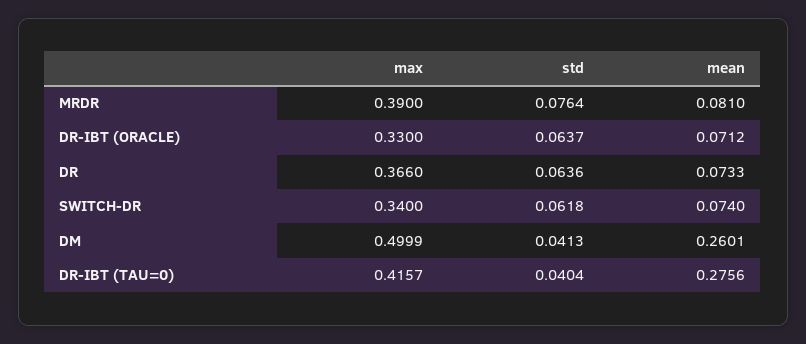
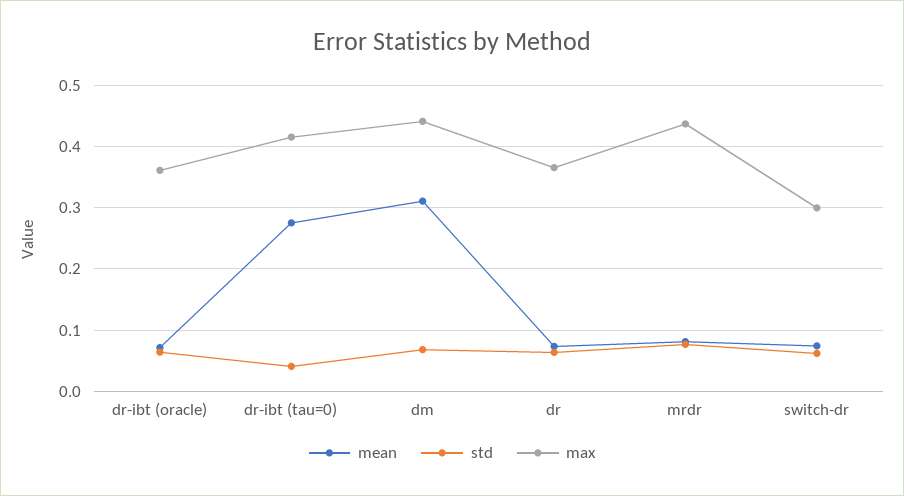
  {
    "max": {
-     "MRDR": 0.39,
+     "MRDR": 0.44,
-     "DR-IBT (ORACLE)": 0.33,
+     "DR-IBT (ORACLE)": 0.36,
      "DR": 0.366,
-     "SWITCH-DR": 0.34,
+     "SWITCH-DR": 0.3,
-     "DM": 0.4999,
+     "DM": 0.44,
      "DR-IBT (TAU=0)": 0.4157
    },
    "std": {
      "MRDR": 0.0764,
      "DR-IBT (ORACLE)": 0.0637,
      "DR": 0.0636,
      "SWITCH-DR": 0.0618,
-     "DM": 0.0413,
+     "DM": 0.07,
      "DR-IBT (TAU=0)": 0.0404
    },
    "mean": {
      "MRDR": 0.081,
      "DR-IBT (ORACLE)": 0.0712,
      "DR": 0.0733,
      "SWITCH-DR": 0.074,
-     "DM": 0.2601,
+     "DM": 0.31,
      "DR-IBT (TAU=0)": 0.2756
    }
  }

